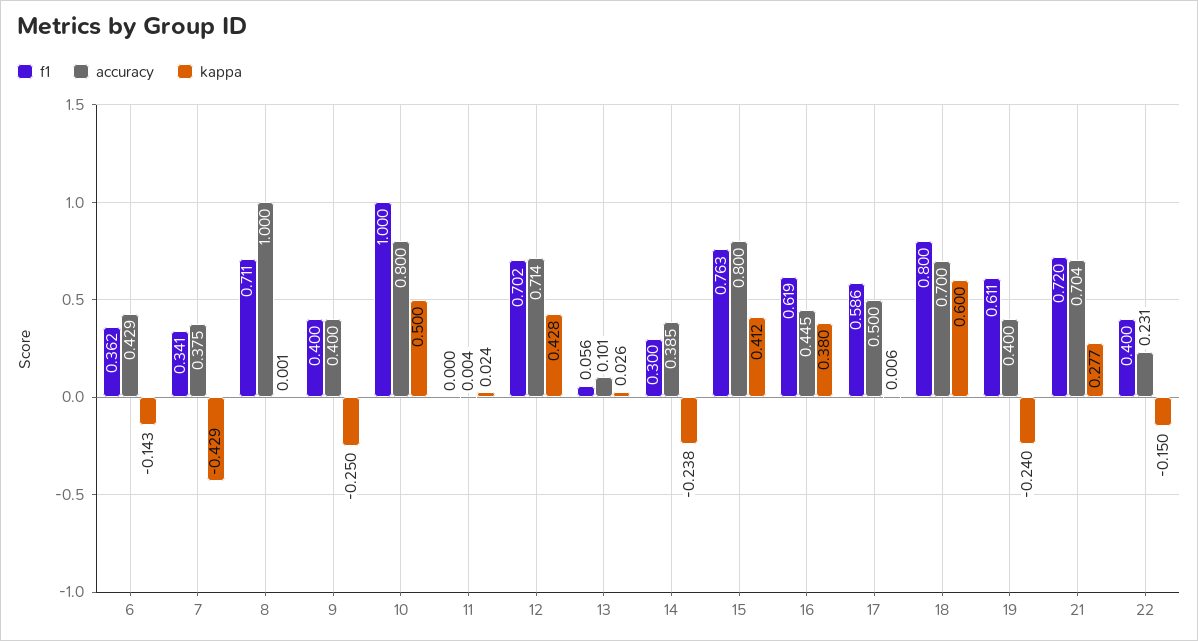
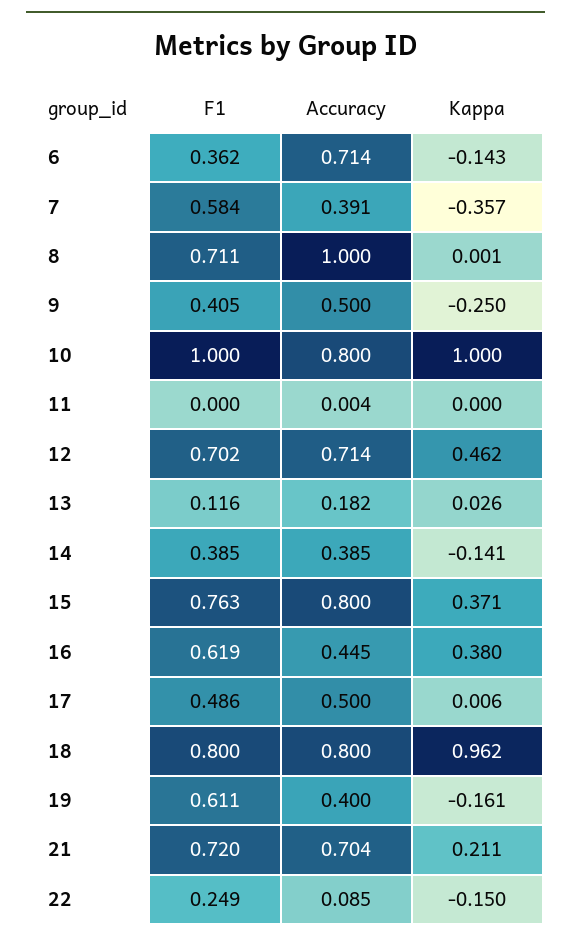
  {
    "f1": {
      "6": 0.362,
-     "7": 0.341,
+     "7": 0.584,
      "8": 0.711,
-     "9": 0.4,
+     "9": 0.405,
      "10": 1,
      "11": 0,
      "12": 0.702,
-     "13": 0.056,
+     "13": 0.116,
-     "14": 0.3,
+     "14": 0.385,
      "15": 0.763,
      "16": 0.619,
-     "17": 0.586,
+     "17": 0.486,
      "18": 0.8,
      "19": 0.611,
      "21": 0.72,
-     "22": 0.4
+     "22": 0.249
    },
    "accuracy": {
-     "6": 0.429,
+     "6": 0.714,
-     "7": 0.375,
+     "7": 0.391,
      "8": 1,
-     "9": 0.4,
+     "9": 0.5,
      "10": 0.8,
      "11": 0.004,
      "12": 0.714,
-     "13": 0.101,
+     "13": 0.182,
      "14": 0.385,
      "15": 0.8,
      "16": 0.445,
      "17": 0.5,
-     "18": 0.7,
+     "18": 0.8,
      "19": 0.4,
      "21": 0.704,
-     "22": 0.231
+     "22": 0.085
    },
    "kappa": {
      "6": -0.143,
-     "7": -0.429,
+     "7": -0.357,
      "8": 0.001,
      "9": -0.25,
-     "10": 0.5,
+     "10": 1,
-     "11": 0.024,
+     "11": 0,
-     "12": 0.428,
+     "12": 0.462,
      "13": 0.026,
-     "14": -0.238,
+     "14": -0.141,
-     "15": 0.412,
+     "15": 0.371,
      "16": 0.38,
      "17": 0.006,
-     "18": 0.6,
+     "18": 0.962,
-     "19": -0.24,
+     "19": -0.161,
-     "21": 0.277,
+     "21": 0.211,
      "22": -0.15
    }
  }

